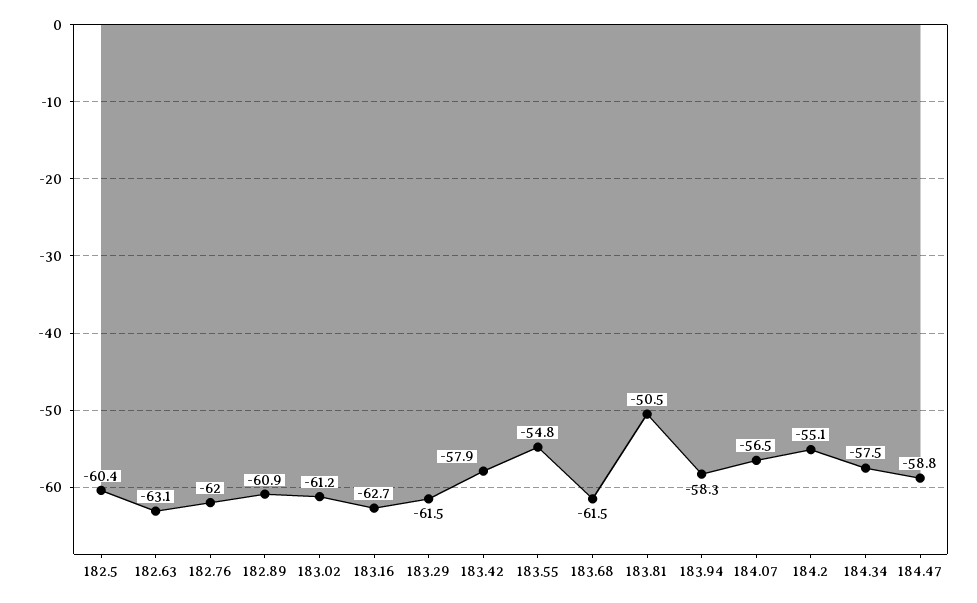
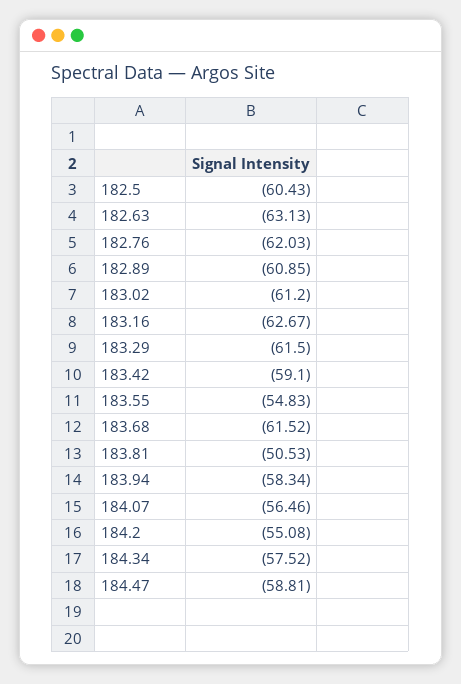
  {
    "182.5": -60.43,
    "182.63": -63.13,
    "182.76": -62.03,
    "182.89": -60.85,
    "183.02": -61.2,
    "183.16": -62.67,
    "183.29": -61.5,
-   "183.42": -57.9,
+   "183.42": -59.1,
    "183.55": -54.83,
    "183.68": -61.52,
    "183.81": -50.53,
    "183.94": -58.34,
    "184.07": -56.46,
    "184.2": -55.08,
    "184.34": -57.52,
    "184.47": -58.81
  }

